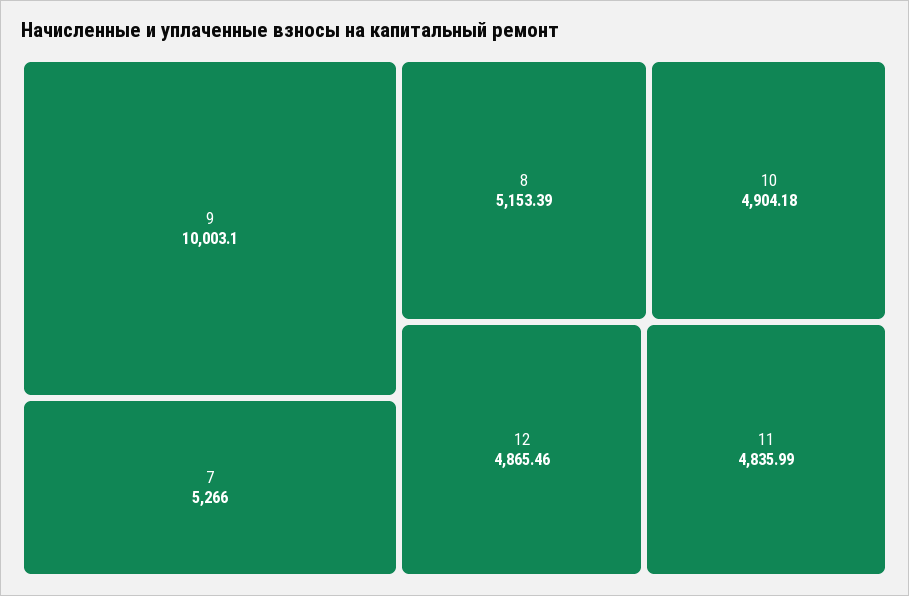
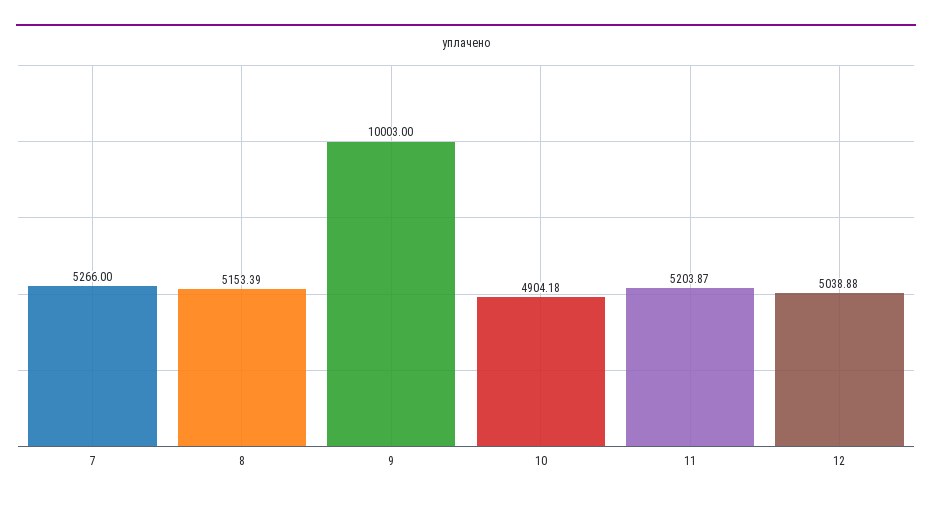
  {
-   "9": 10003.1,
+   "9": 10003,
    "7": 5266,
    "8": 5153.39,
    "10": 4904.18,
-   "12": 4865.46,
+   "12": 5038.88,
-   "11": 4835.99
+   "11": 5203.87
  }

